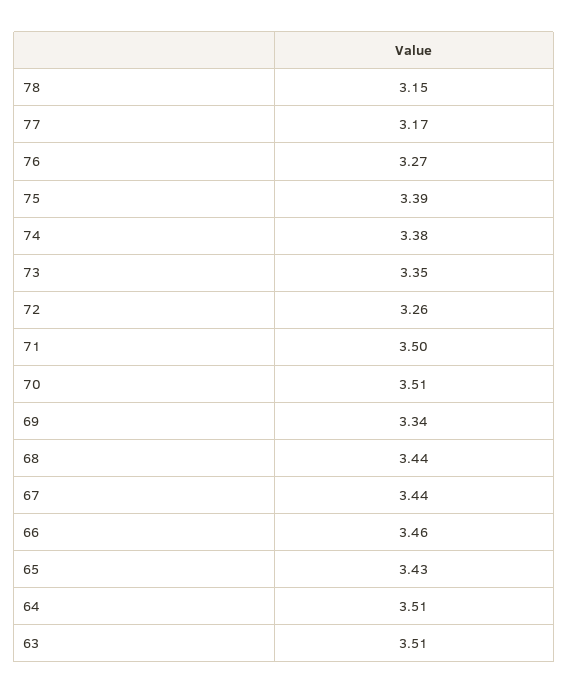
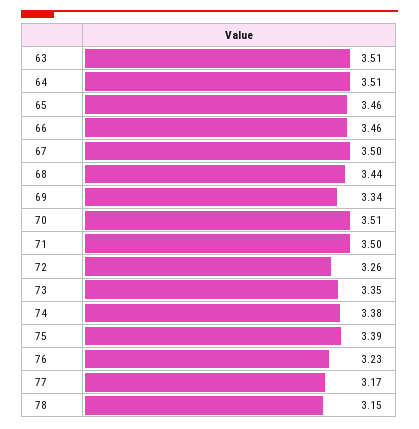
  {
    "78": 3.15,
    "77": 3.17,
-   "76": 3.27,
+   "76": 3.23,
    "75": 3.39,
    "74": 3.38,
    "73": 3.35,
    "72": 3.26,
    "71": 3.5,
    "70": 3.51,
    "69": 3.34,
    "68": 3.44,
-   "67": 3.44,
+   "67": 3.5,
    "66": 3.46,
-   "65": 3.43,
+   "65": 3.46,
    "64": 3.51,
    "63": 3.51
  }

